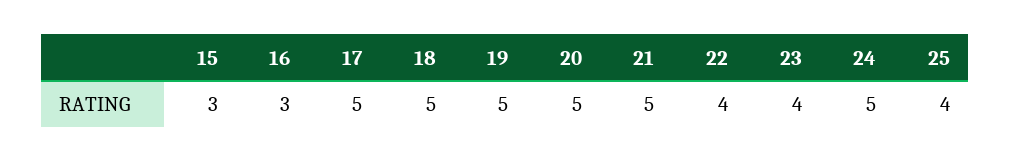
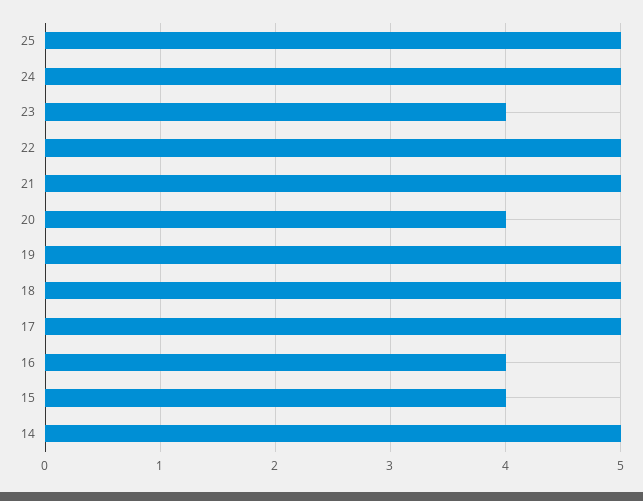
  {
-   "15": 3,
+   "15": 4,
-   "16": 3,
+   "16": 4,
    "17": 5,
    "18": 5,
    "19": 5,
-   "20": 5,
+   "20": 4,
    "21": 5,
-   "22": 4,
+   "22": 5,
    "23": 4,
    "24": 5,
-   "25": 4
+   "25": 5,
+   "14": 5
  }

